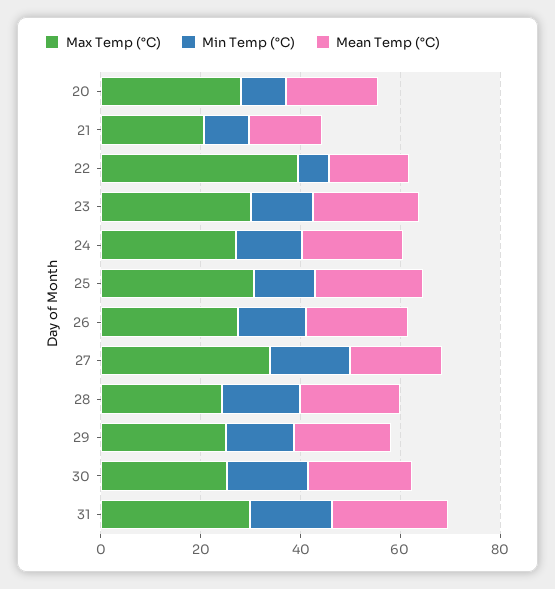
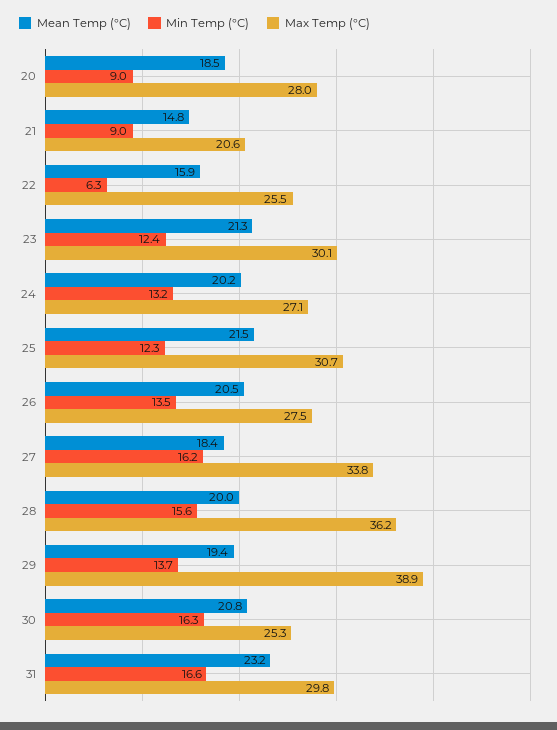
  {
    "Max Temp (°C)": {
      "20": 28,
      "21": 20.6,
-     "22": 40,
+     "22": 25.5,
      "23": 30.1,
      "24": 27.1,
      "25": 30.7,
      "26": 27.5,
      "27": 33.8,
-     "28": 25,
+     "28": 36.2,
-     "29": 25,
+     "29": 38.9,
      "30": 25.3,
      "31": 29.8
    },
    "Min Temp (°C)": {
      "20": 9,
      "21": 9,
      "22": 6.3,
      "23": 12.4,
      "24": 13.2,
      "25": 12.3,
      "26": 13.5,
      "27": 16.2,
      "28": 15.6,
      "29": 13.7,
      "30": 16.3,
      "31": 16.6
    },
    "Mean Temp (°C)": {
      "20": 18.5,
      "21": 14.8,
      "22": 15.9,
      "23": 21.3,
      "24": 20.2,
      "25": 21.5,
      "26": 20.5,
      "27": 18.4,
      "28": 20,
      "29": 19.4,
      "30": 20.8,
      "31": 23.2
    }
  }

